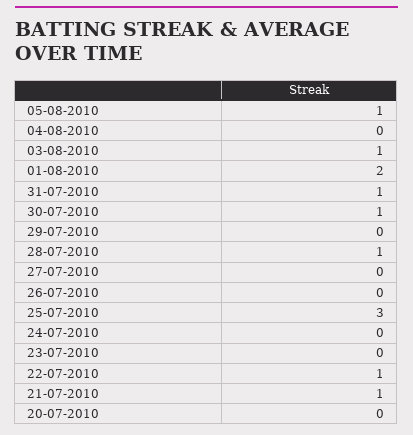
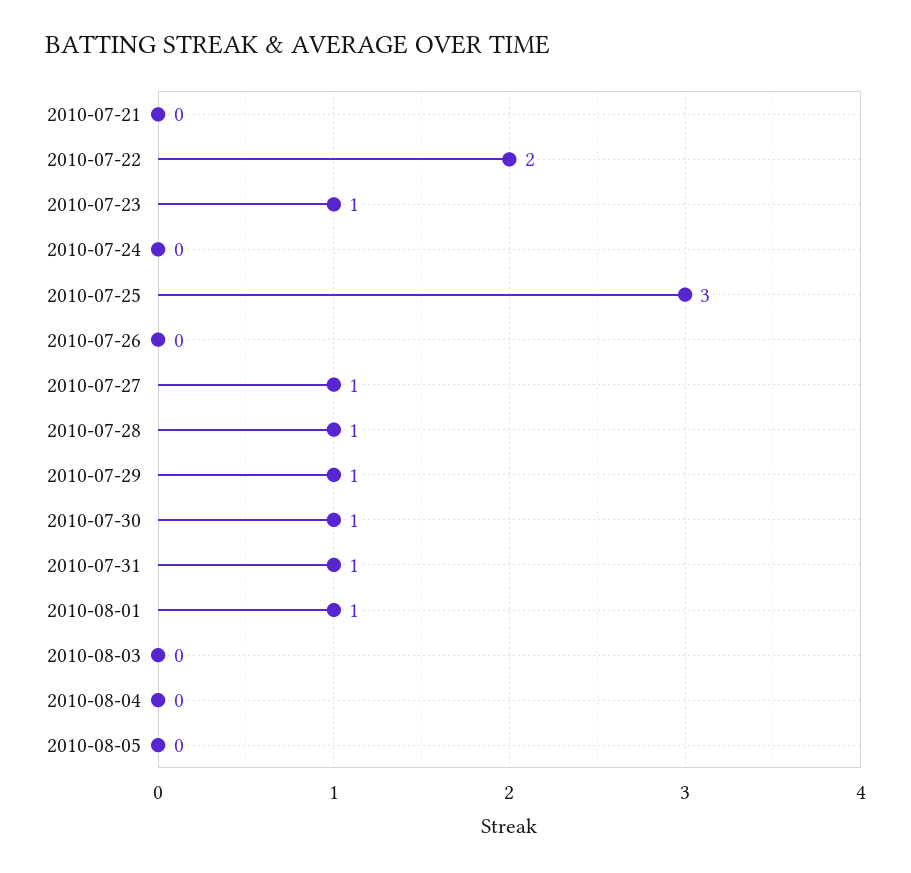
  {
-   "05-08-2010": 1,
+   "05-08-2010": 0,
    "04-08-2010": 0,
-   "03-08-2010": 1,
+   "03-08-2010": 0,
-   "01-08-2010": 2,
+   "01-08-2010": 1,
    "31-07-2010": 1,
    "30-07-2010": 1,
-   "29-07-2010": 0,
+   "29-07-2010": 1,
    "28-07-2010": 1,
-   "27-07-2010": 0,
+   "27-07-2010": 1,
    "26-07-2010": 0,
    "25-07-2010": 3,
    "24-07-2010": 0,
-   "23-07-2010": 0,
+   "23-07-2010": 1,
-   "22-07-2010": 1,
+   "22-07-2010": 2,
-   "21-07-2010": 1,
+   "21-07-2010": 0
-   "20-07-2010": 0
  }

